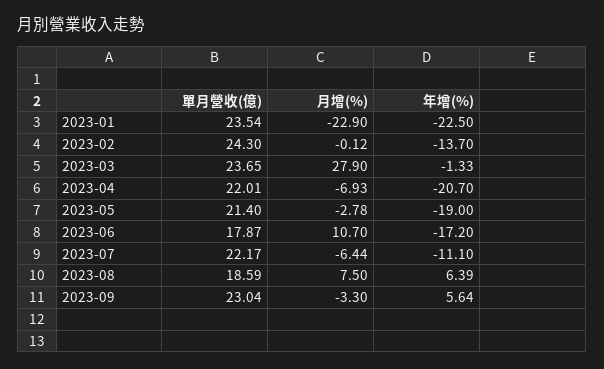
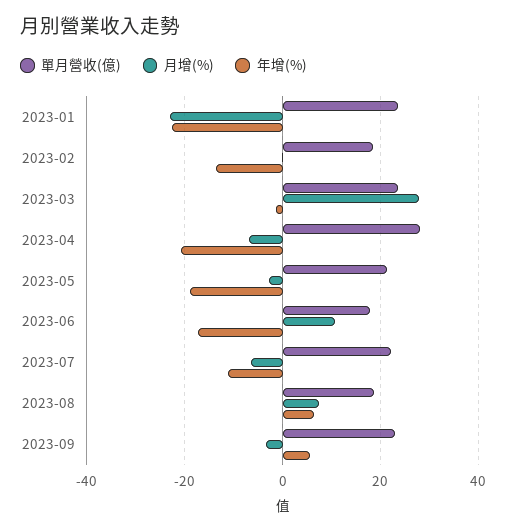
  {
    "單月營收(億)": {
      "2023-01": 23.54,
-     "2023-02": 24.3,
+     "2023-02": 18,
      "2023-03": 23.65,
-     "2023-04": 22.01,
+     "2023-04": 28,
      "2023-05": 21.4,
      "2023-06": 17.87,
      "2023-07": 22.17,
      "2023-08": 18.59,
      "2023-09": 23.04
    },
    "月增(%)": {
      "2023-01": -22.9,
      "2023-02": -0.12,
      "2023-03": 27.9,
      "2023-04": -6.93,
      "2023-05": -2.78,
      "2023-06": 10.7,
      "2023-07": -6.44,
      "2023-08": 7.5,
      "2023-09": -3.3
    },
    "年增(%)": {
      "2023-01": -22.5,
      "2023-02": -13.7,
      "2023-03": -1.33,
      "2023-04": -20.7,
      "2023-05": -19,
      "2023-06": -17.2,
      "2023-07": -11.1,
      "2023-08": 6.39,
      "2023-09": 5.64
    }
  }

